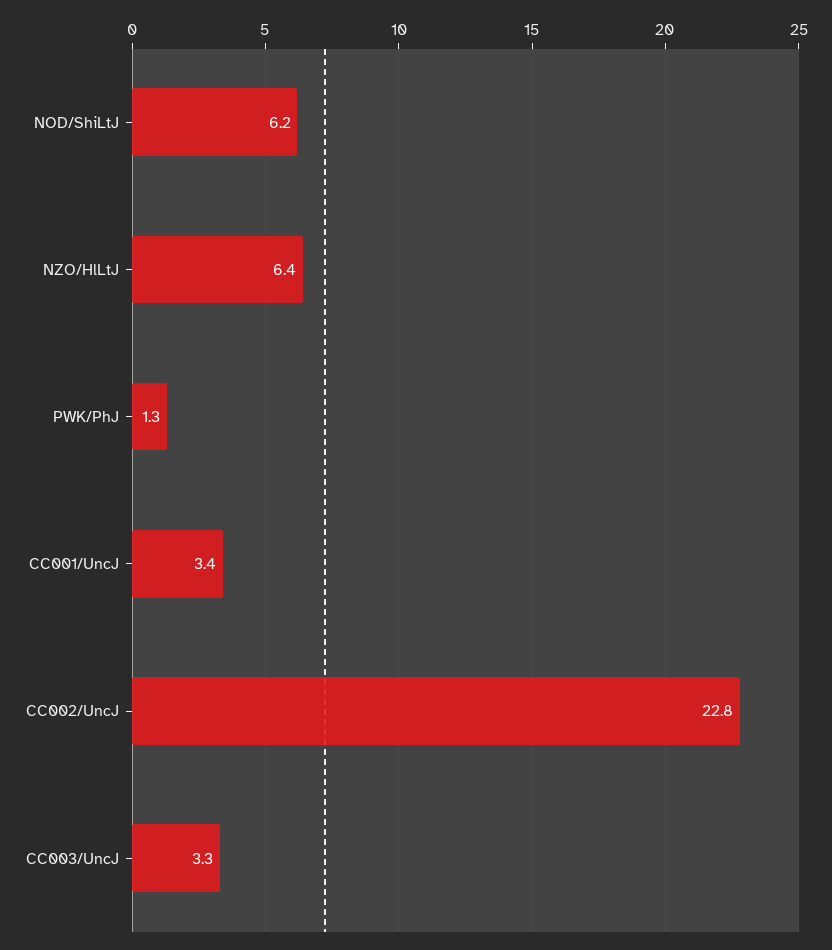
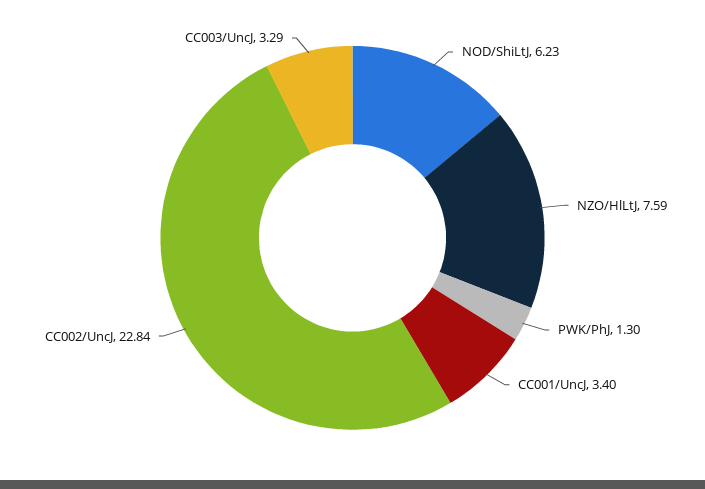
  {
    "NOD/ShiLtJ": 6.23,
-   "NZO/HlLtJ": 6.4,
+   "NZO/HlLtJ": 7.59,
    "PWK/PhJ": 1.3,
    "CC001/UncJ": 3.4,
    "CC002/UncJ": 22.84,
    "CC003/UncJ": 3.29
  }

